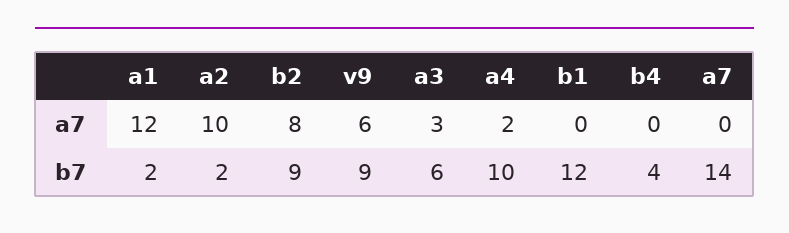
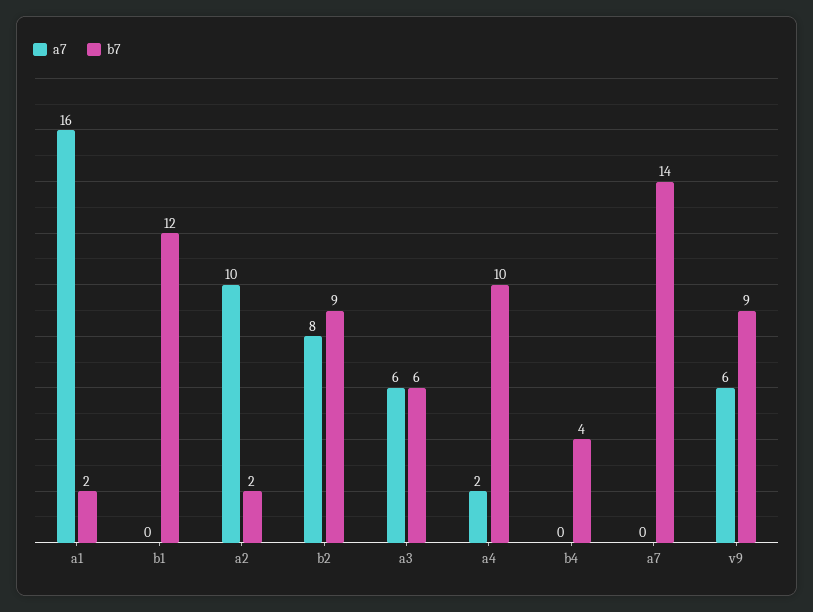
  {
    "a7": {
-     "a1": 12,
+     "a1": 16,
      "a2": 10,
      "b2": 8,
      "v9": 6,
-     "a3": 3,
+     "a3": 6,
      "a4": 2,
      "b1": 0,
      "b4": 0,
      "a7": 0
    },
    "b7": {
      "a1": 2,
      "a2": 2,
      "b2": 9,
      "v9": 9,
      "a3": 6,
      "a4": 10,
      "b1": 12,
      "b4": 4,
      "a7": 14
    }
  }

